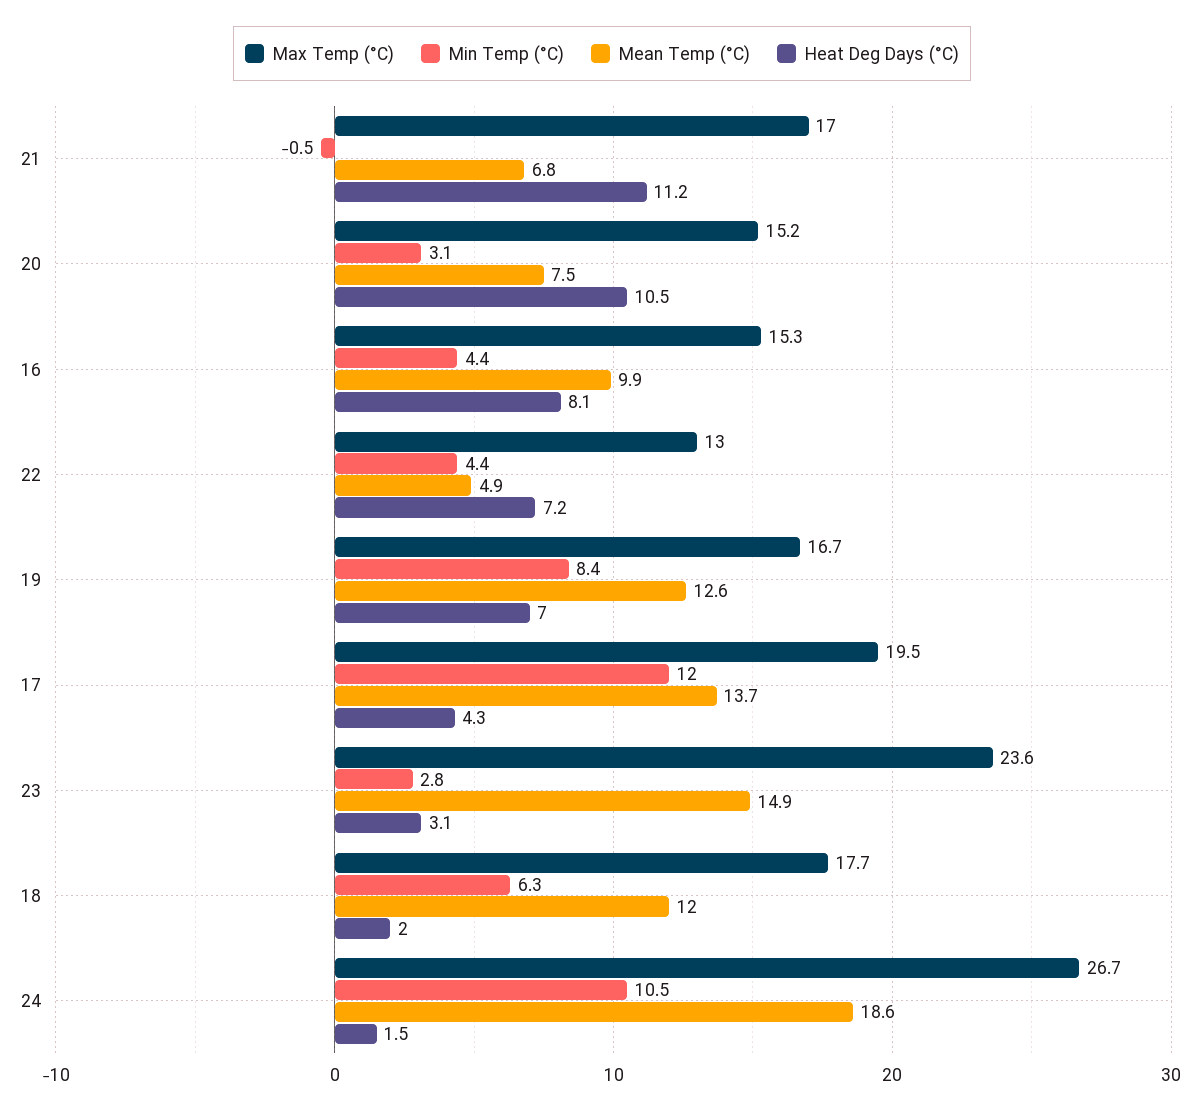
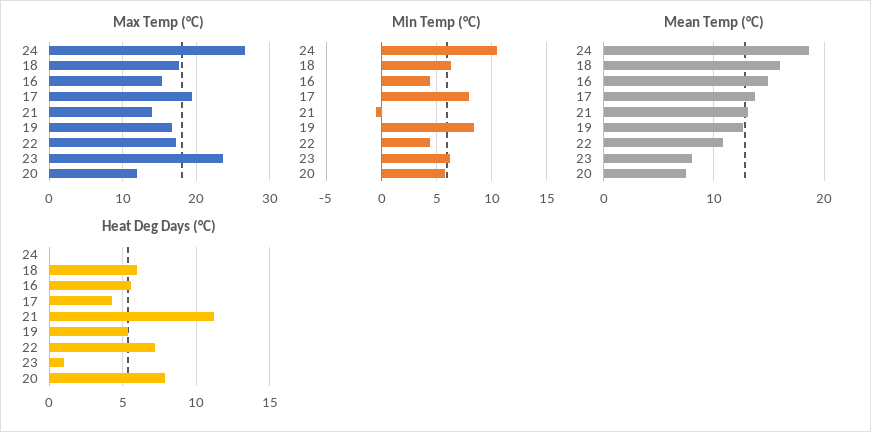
  {
    "Max Temp (°C)": {
-     "21": 17,
+     "21": 14,
-     "20": 15.2,
+     "20": 12,
      "16": 15.3,
-     "22": 13,
+     "22": 17,
      "19": 16.7,
      "17": 19.5,
      "23": 23.6,
      "18": 17.7,
      "24": 26.7
    },
    "Min Temp (°C)": {
      "21": -0.5,
-     "20": 3.1,
+     "20": 6,
      "16": 4.4,
      "22": 4.4,
      "19": 8.4,
-     "17": 12,
+     "17": 8,
-     "23": 2.8,
+     "23": 6,
      "18": 6.3,
      "24": 10.5
    },
    "Mean Temp (°C)": {
-     "21": 6.8,
+     "21": 13,
      "20": 7.5,
-     "16": 9.9,
+     "16": 15,
-     "22": 4.9,
+     "22": 11,
      "19": 12.6,
      "17": 13.7,
-     "23": 14.9,
+     "23": 8,
-     "18": 12,
+     "18": 16,
      "24": 18.6
    },
    "Heat Deg Days (°C)": {
      "21": 11.2,
-     "20": 10.5,
+     "20": 8,
-     "16": 8.1,
+     "16": 5.5,
      "22": 7.2,
-     "19": 7,
+     "19": 5.5,
      "17": 4.3,
-     "23": 3.1,
+     "23": 1,
-     "18": 2,
+     "18": 6,
-     "24": 1.5
+     "24": 0
    }
  }

